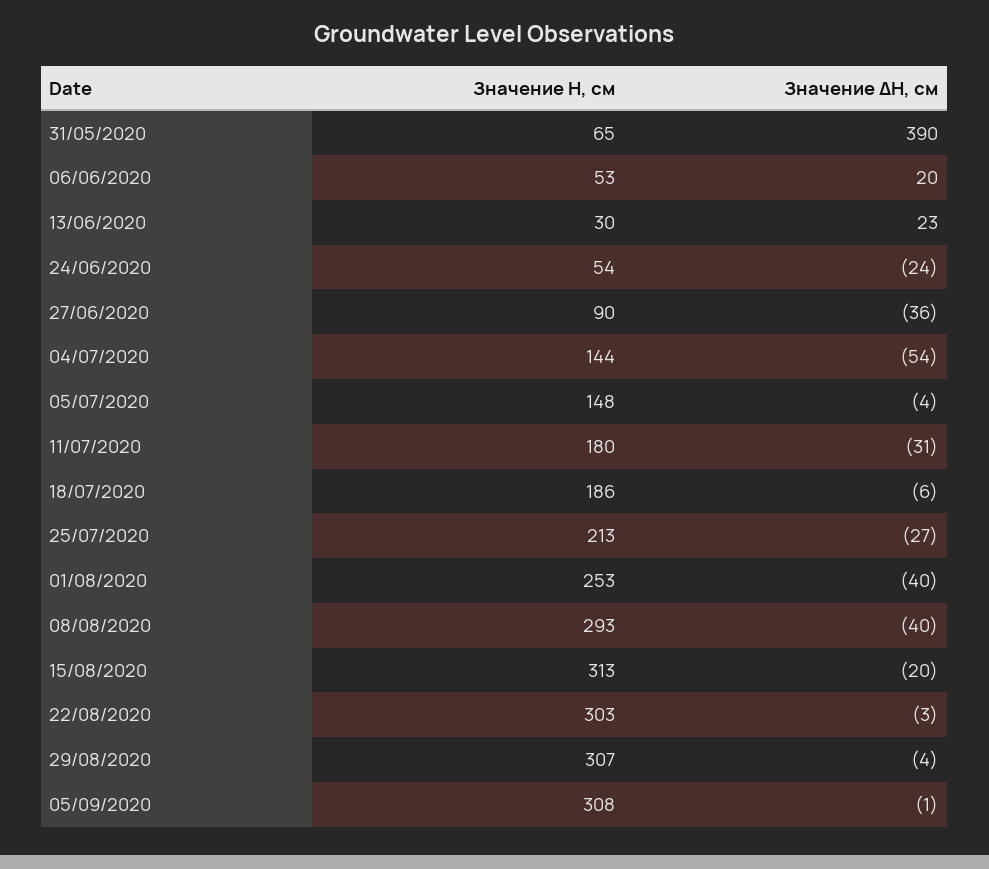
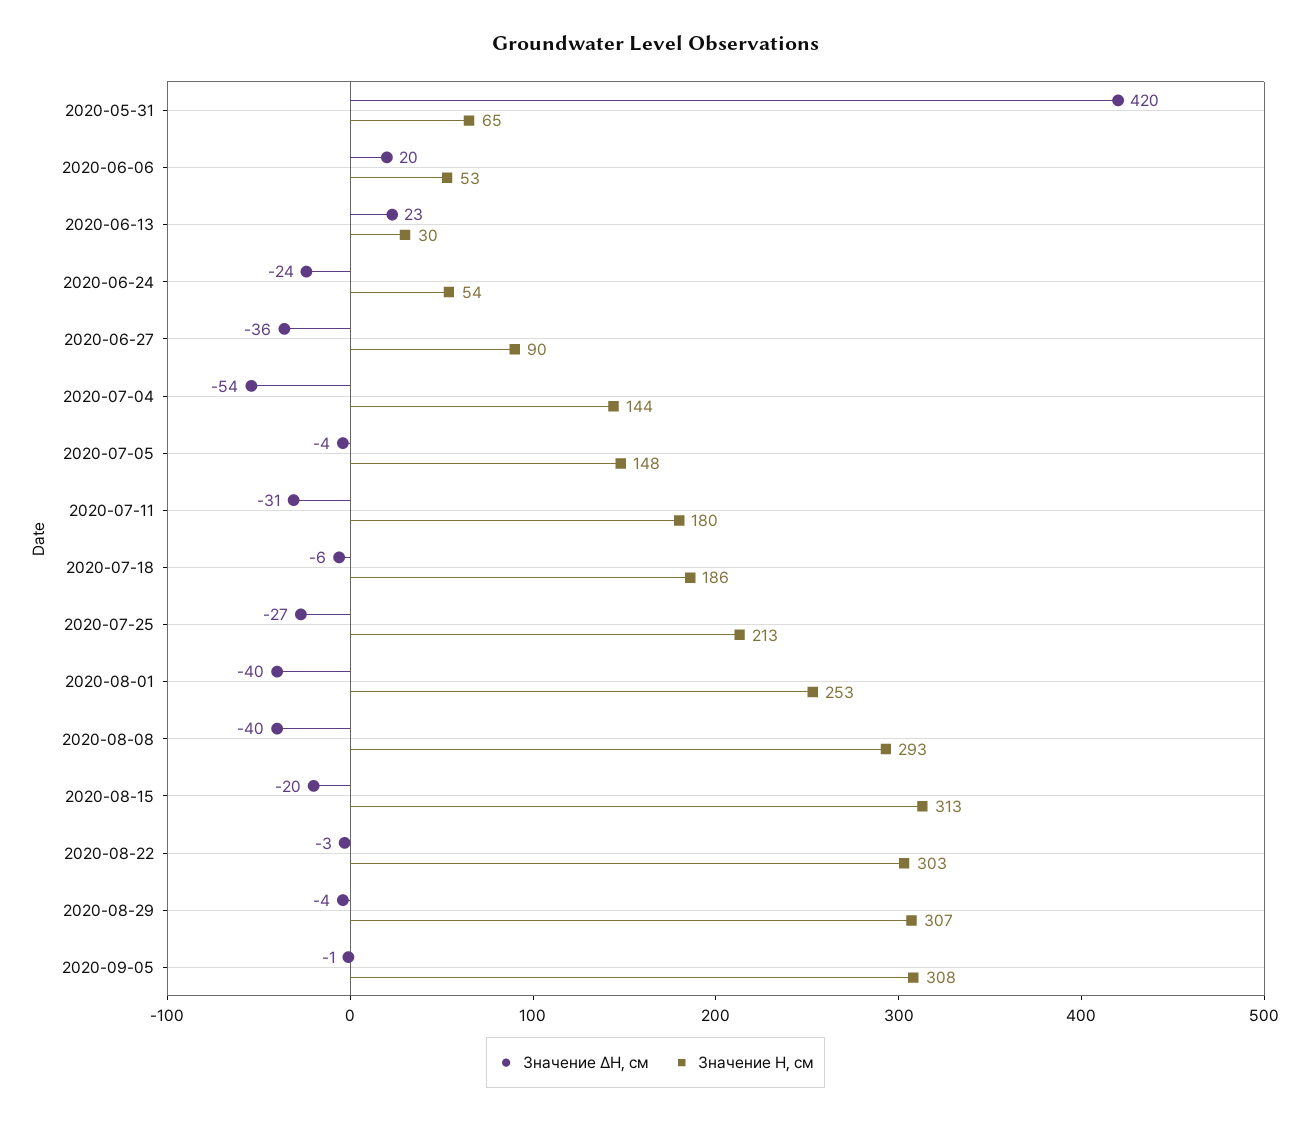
  {
    "Значение H, см": {
      "31/05/2020": 65,
      "06/06/2020": 53,
      "13/06/2020": 30,
      "24/06/2020": 54,
      "27/06/2020": 90,
      "04/07/2020": 144,
      "05/07/2020": 148,
      "11/07/2020": 180,
      "18/07/2020": 186,
      "25/07/2020": 213,
      "01/08/2020": 253,
      "08/08/2020": 293,
      "15/08/2020": 313,
      "22/08/2020": 303,
      "29/08/2020": 307,
      "05/09/2020": 308
    },
    "Значение ΔH, см": {
-     "31/05/2020": 390,
+     "31/05/2020": 420,
      "06/06/2020": 20,
      "13/06/2020": 23,
      "24/06/2020": -24,
      "27/06/2020": -36,
      "04/07/2020": -54,
      "05/07/2020": -4,
      "11/07/2020": -31,
      "18/07/2020": -6,
      "25/07/2020": -27,
      "01/08/2020": -40,
      "08/08/2020": -40,
      "15/08/2020": -20,
      "22/08/2020": -3,
      "29/08/2020": -4,
      "05/09/2020": -1
    }
  }

